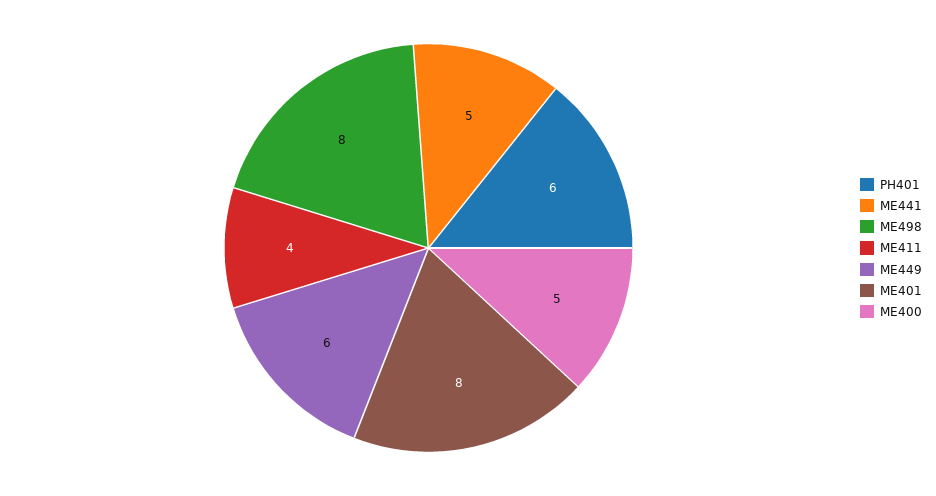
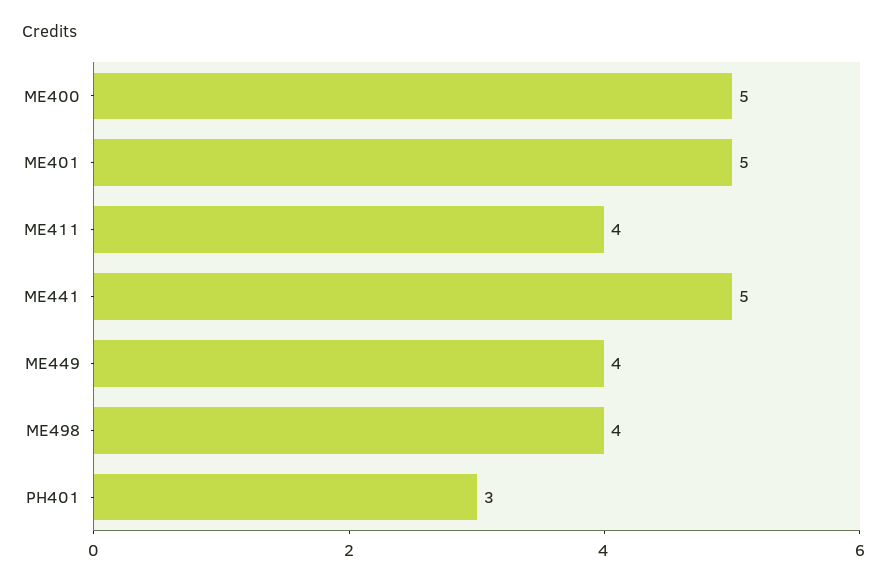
  {
-   "PH401": 6,
+   "PH401": 3,
    "ME441": 5,
-   "ME498": 8,
+   "ME498": 4,
    "ME411": 4,
-   "ME449": 6,
+   "ME449": 4,
-   "ME401": 8,
+   "ME401": 5,
    "ME400": 5
  }

